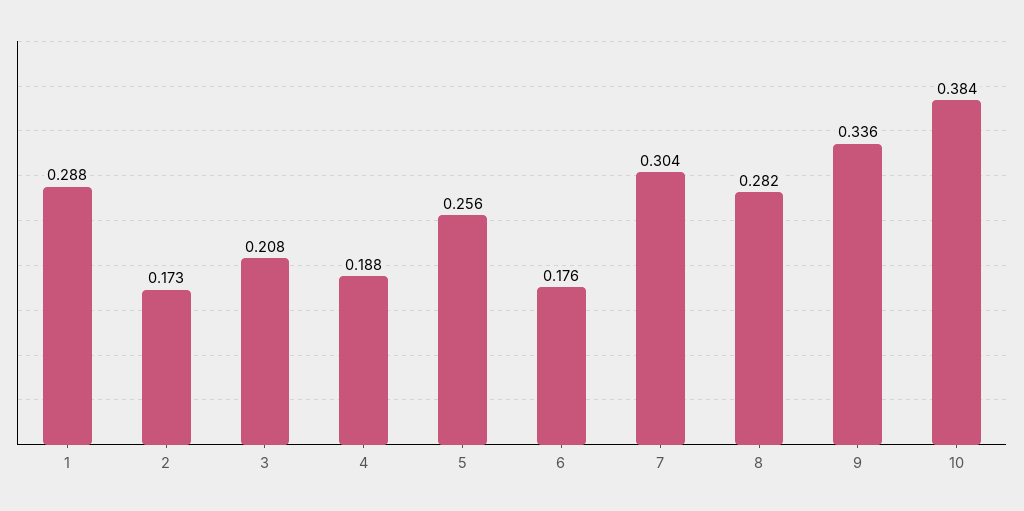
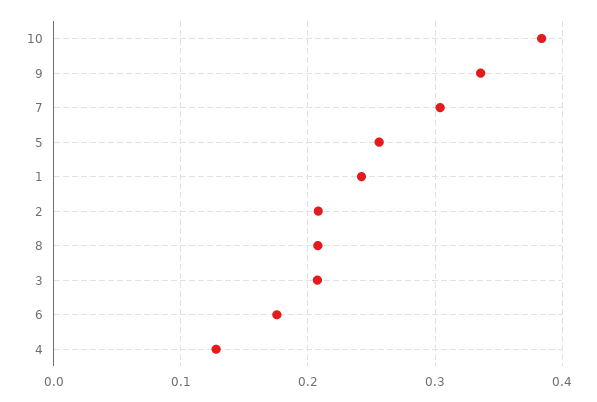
  {
-   "1": 0.288,
+   "1": 0.24,
-   "2": 0.173,
+   "2": 0.21,
    "3": 0.208,
-   "4": 0.188,
+   "4": 0.13,
    "5": 0.256,
    "6": 0.176,
    "7": 0.304,
-   "8": 0.282,
+   "8": 0.21,
    "9": 0.336,
    "10": 0.384
  }

